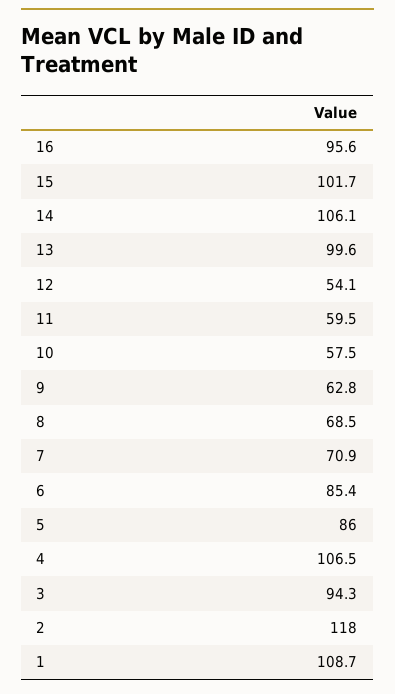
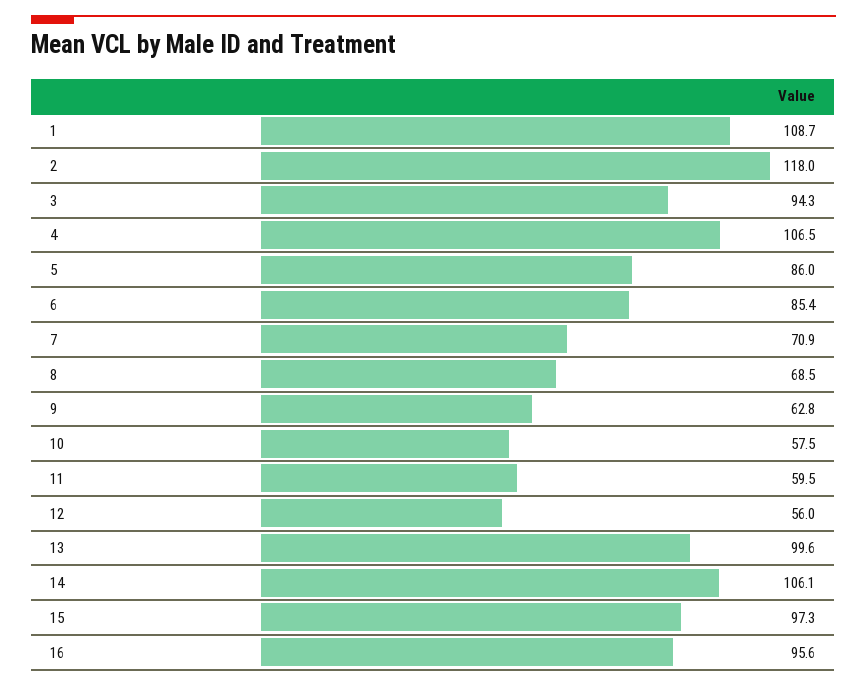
  {
    "16": 95.6,
-   "15": 101.7,
+   "15": 97.3,
    "14": 106.1,
    "13": 99.6,
-   "12": 54.1,
+   "12": 56,
    "11": 59.5,
    "10": 57.5,
    "9": 62.8,
    "8": 68.5,
    "7": 70.9,
    "6": 85.4,
    "5": 86,
    "4": 106.5,
    "3": 94.3,
    "2": 118,
    "1": 108.7
  }

